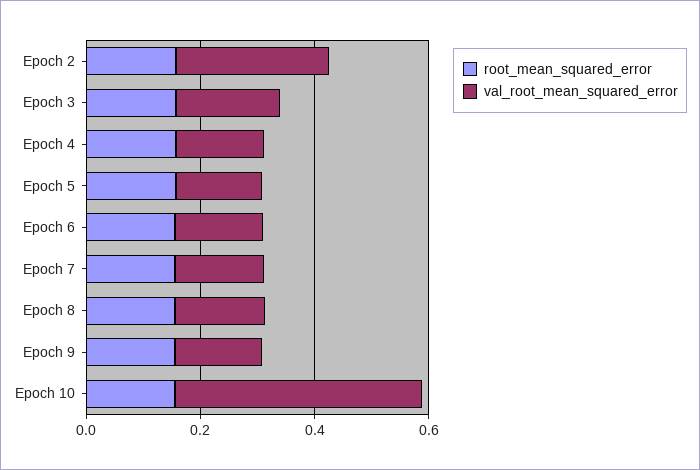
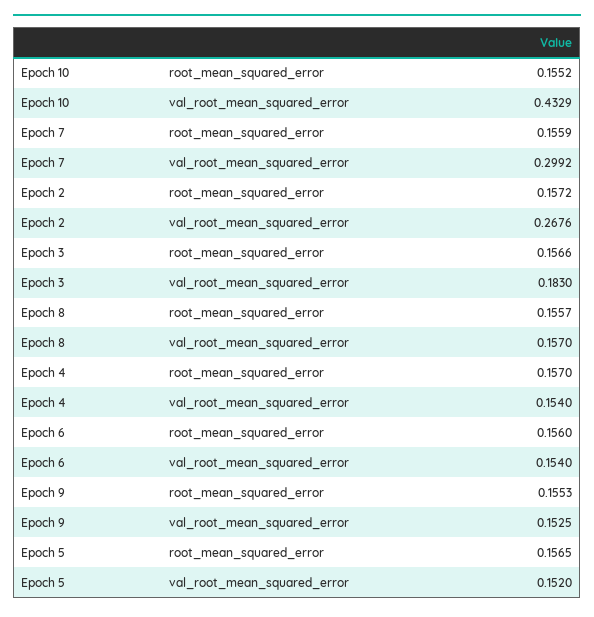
  {
    "root_mean_squared_error": {
      "Epoch 2": 0.1572,
      "Epoch 3": 0.1566,
      "Epoch 4": 0.157,
      "Epoch 5": 0.1565,
      "Epoch 6": 0.156,
      "Epoch 7": 0.1559,
      "Epoch 8": 0.1557,
      "Epoch 9": 0.1553,
      "Epoch 10": 0.1552
    },
    "val_root_mean_squared_error": {
      "Epoch 2": 0.2676,
      "Epoch 3": 0.183,
      "Epoch 4": 0.154,
      "Epoch 5": 0.152,
      "Epoch 6": 0.154,
-     "Epoch 7": 0.15,
+     "Epoch 7": 0.2992,
      "Epoch 8": 0.157,
      "Epoch 9": 0.1525,
      "Epoch 10": 0.4329
    }
  }

